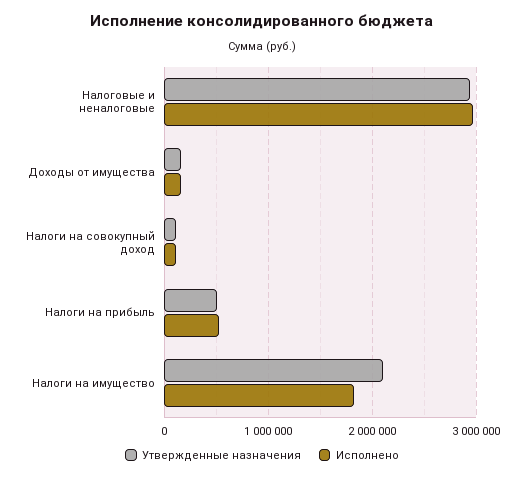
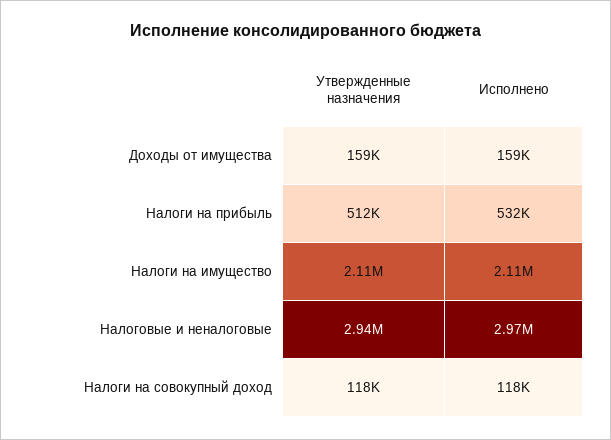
  {
    "Утвержденные назначения": {
      "Налоговые и неналоговые": 2940000,
      "Доходы от имущества": 159000,
      "Налоги на совокупный доход": 118000,
      "Налоги на прибыль": 512000,
      "Налоги на имущество": 2110000
    },
    "Исполнено": {
      "Налоговые и неналоговые": 2970000,
      "Доходы от имущества": 159000,
      "Налоги на совокупный доход": 118000,
      "Налоги на прибыль": 532000,
-     "Налоги на имущество": 1800000
+     "Налоги на имущество": 2110000
    }
  }

